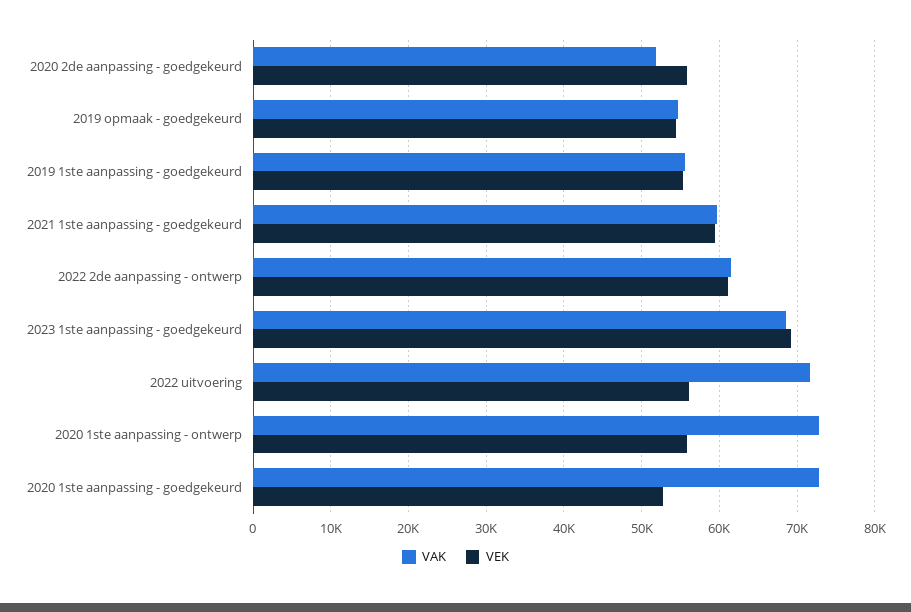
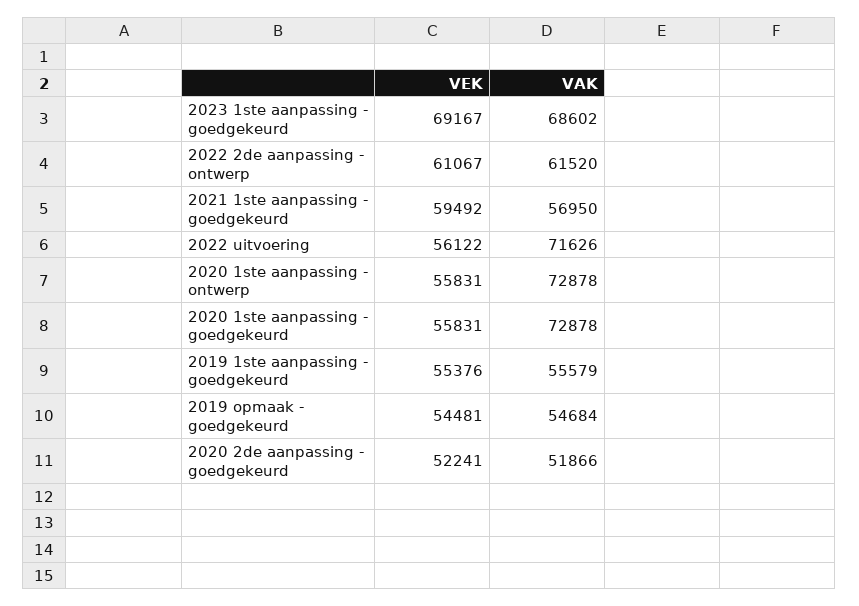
  {
    "VAK": {
      "2020 2de aanpassing - goedgekeurd": 51866,
      "2019 opmaak - goedgekeurd": 54684,
      "2019 1ste aanpassing - goedgekeurd": 55579,
-     "2021 1ste aanpassing - goedgekeurd": 60000,
+     "2021 1ste aanpassing - goedgekeurd": 56950,
      "2022 2de aanpassing - ontwerp": 61520,
      "2023 1ste aanpassing - goedgekeurd": 68602,
      "2022 uitvoering": 71626,
      "2020 1ste aanpassing - ontwerp": 72878,
      "2020 1ste aanpassing - goedgekeurd": 72878
    },
    "VEK": {
-     "2020 2de aanpassing - goedgekeurd": 56000,
+     "2020 2de aanpassing - goedgekeurd": 52241,
      "2019 opmaak - goedgekeurd": 54481,
      "2019 1ste aanpassing - goedgekeurd": 55376,
      "2021 1ste aanpassing - goedgekeurd": 59492,
      "2022 2de aanpassing - ontwerp": 61067,
      "2023 1ste aanpassing - goedgekeurd": 69167,
      "2022 uitvoering": 56122,
      "2020 1ste aanpassing - ontwerp": 55831,
-     "2020 1ste aanpassing - goedgekeurd": 53000
+     "2020 1ste aanpassing - goedgekeurd": 55831
    }
  }

